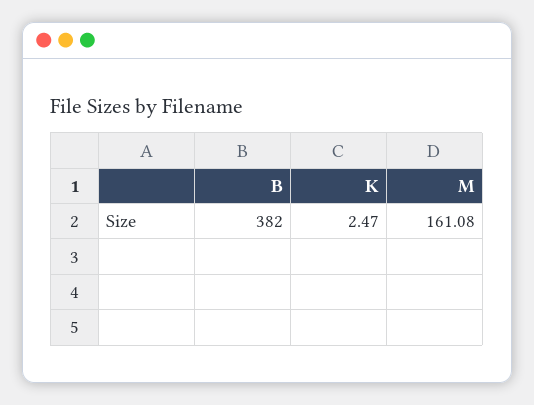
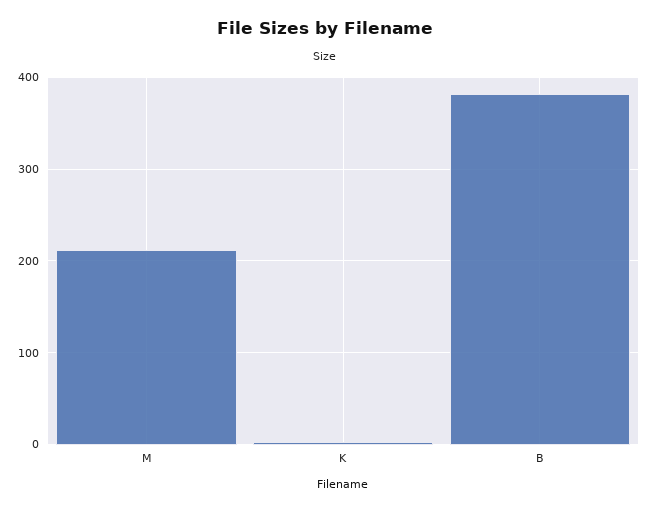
  {
    "B": 382,
    "K": 2.47,
-   "M": 161.08
+   "M": 210
  }

